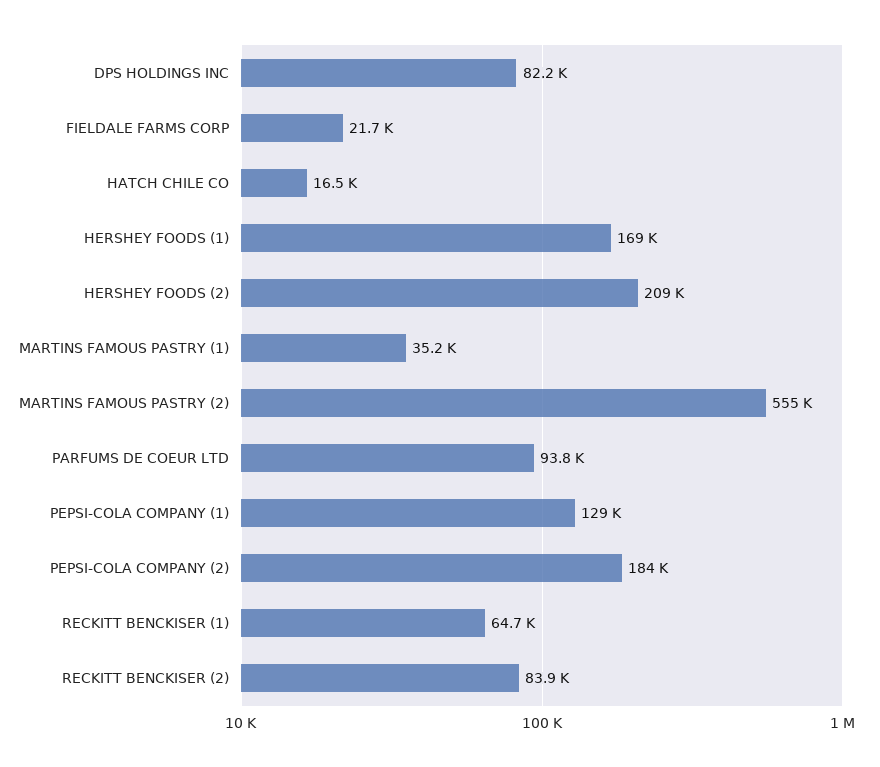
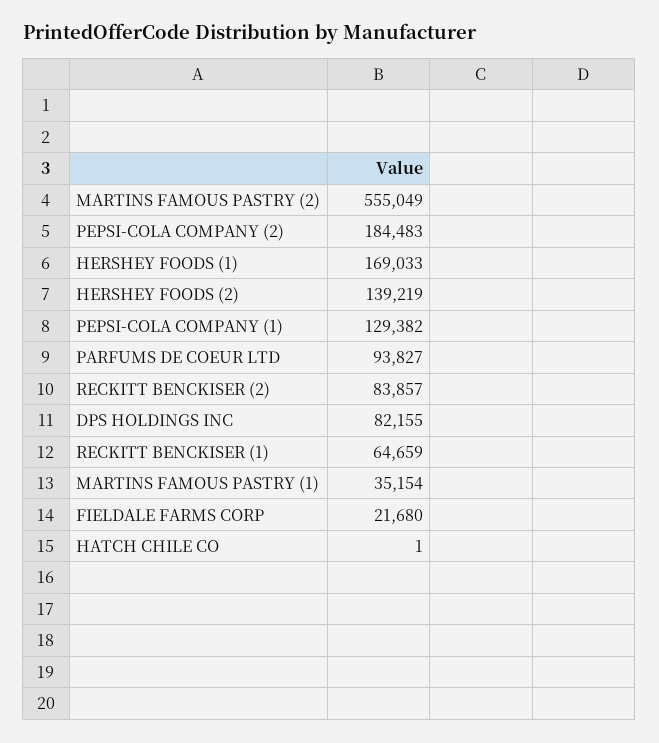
  {
    "DPS HOLDINGS INC": 82155,
    "FIELDALE FARMS CORP": 21680,
-   "HATCH CHILE CO": 16500,
+   "HATCH CHILE CO": 1,
    "HERSHEY FOODS (1)": 169033,
-   "HERSHEY FOODS (2)": 209000,
+   "HERSHEY FOODS (2)": 139219,
    "MARTINS FAMOUS PASTRY (1)": 35154,
    "MARTINS FAMOUS PASTRY (2)": 555049,
    "PARFUMS DE COEUR LTD": 93827,
    "PEPSI-COLA COMPANY (1)": 129382,
    "PEPSI-COLA COMPANY (2)": 184483,
    "RECKITT BENCKISER (1)": 64659,
    "RECKITT BENCKISER (2)": 83857
  }

